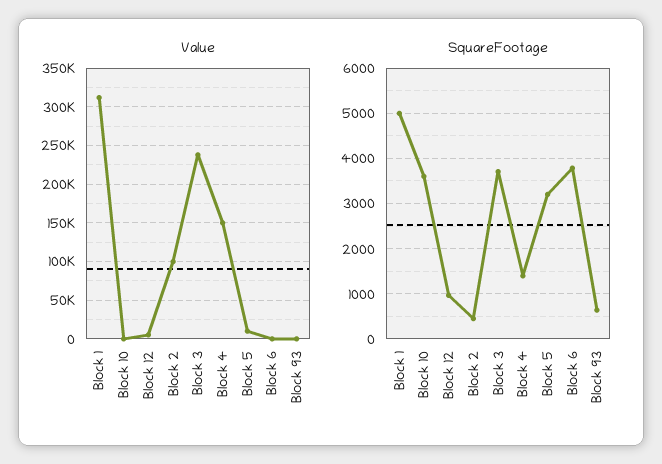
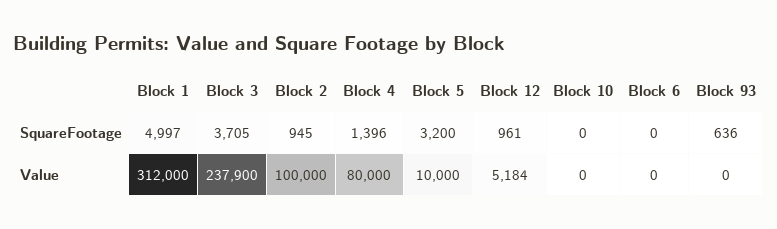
  {
    "Value": {
      "Block 1": 312000,
      "Block 10": 0,
      "Block 12": 5184,
      "Block 2": 100000,
      "Block 3": 237900,
-     "Block 4": 150000,
+     "Block 4": 80000,
      "Block 5": 10000,
      "Block 6": 0,
      "Block 93": 0
    },
    "SquareFootage": {
      "Block 1": 4997,
-     "Block 10": 3600,
+     "Block 10": 0,
      "Block 12": 961,
-     "Block 2": 400,
+     "Block 2": 945,
      "Block 3": 3705,
      "Block 4": 1396,
      "Block 5": 3200,
-     "Block 6": 3800,
+     "Block 6": 0,
      "Block 93": 636
    }
  }

